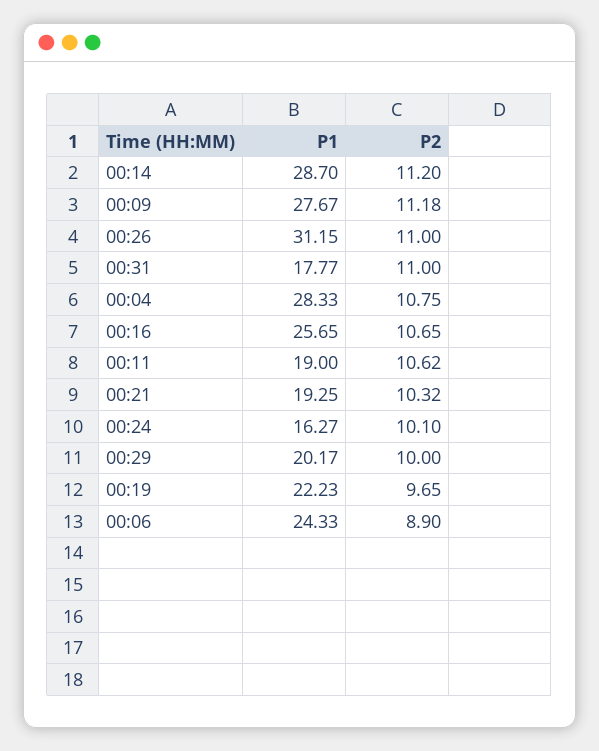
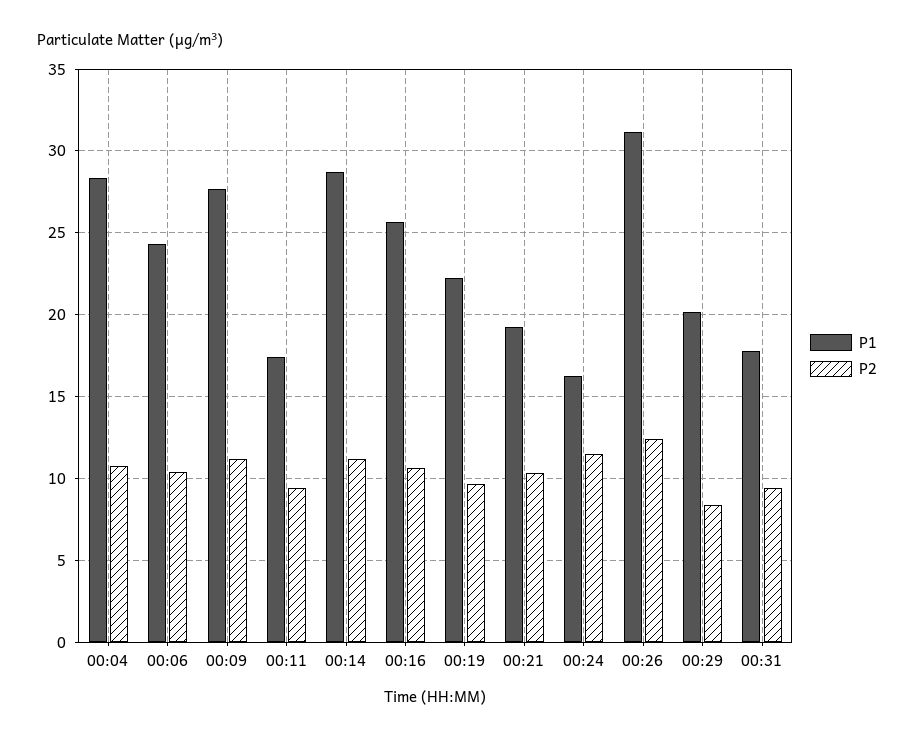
  {
    "P1": {
      "00:14": 28.7,
      "00:09": 27.67,
      "00:26": 31.15,
      "00:31": 17.77,
      "00:04": 28.33,
      "00:16": 25.65,
-     "00:11": 19,
+     "00:11": 17.5,
      "00:21": 19.25,
      "00:24": 16.27,
      "00:29": 20.17,
      "00:19": 22.23,
      "00:06": 24.33
    },
    "P2": {
      "00:14": 11.2,
      "00:09": 11.18,
-     "00:26": 11,
+     "00:26": 12.5,
-     "00:31": 11,
+     "00:31": 9.5,
      "00:04": 10.75,
      "00:16": 10.65,
-     "00:11": 10.62,
+     "00:11": 9.5,
      "00:21": 10.32,
-     "00:24": 10.1,
+     "00:24": 11.5,
-     "00:29": 10,
+     "00:29": 8.5,
      "00:19": 9.65,
-     "00:06": 8.9
+     "00:06": 10.5
    }
  }

